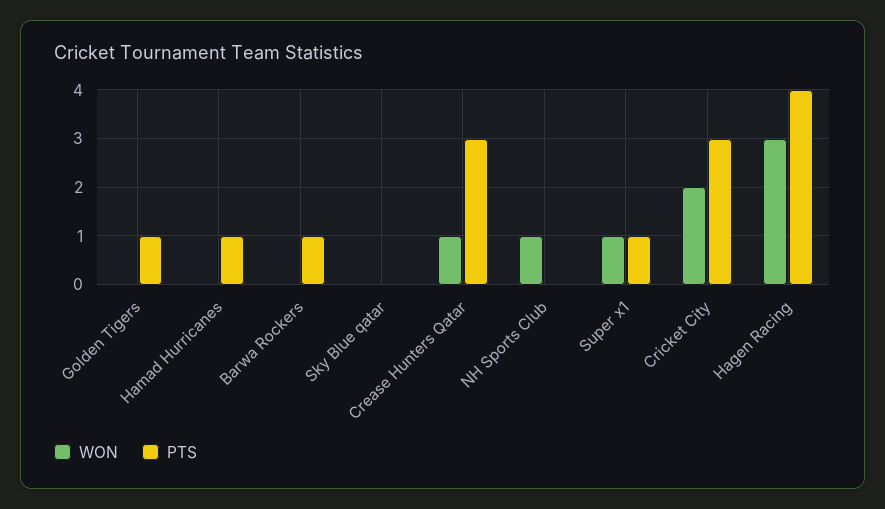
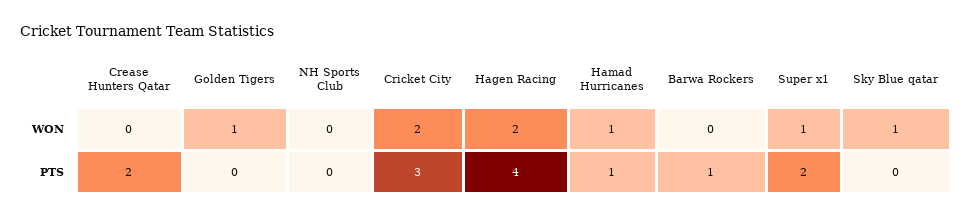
  {
    "WON": {
-     "Golden Tigers": 0,
+     "Golden Tigers": 1,
-     "Hamad Hurricanes": 0,
+     "Hamad Hurricanes": 1,
      "Barwa Rockers": 0,
-     "Sky Blue qatar": 0,
+     "Sky Blue qatar": 1,
-     "Crease Hunters Qatar": 1,
+     "Crease Hunters Qatar": 0,
-     "NH Sports Club": 1,
+     "NH Sports Club": 0,
      "Super x1": 1,
      "Cricket City": 2,
-     "Hagen Racing": 3
+     "Hagen Racing": 2
    },
    "PTS": {
-     "Golden Tigers": 1,
+     "Golden Tigers": 0,
      "Hamad Hurricanes": 1,
      "Barwa Rockers": 1,
      "Sky Blue qatar": 0,
-     "Crease Hunters Qatar": 3,
+     "Crease Hunters Qatar": 2,
      "NH Sports Club": 0,
-     "Super x1": 1,
+     "Super x1": 2,
      "Cricket City": 3,
      "Hagen Racing": 4
    }
  }

